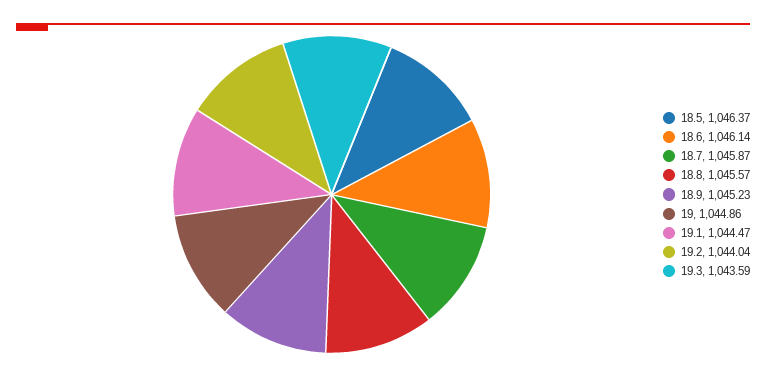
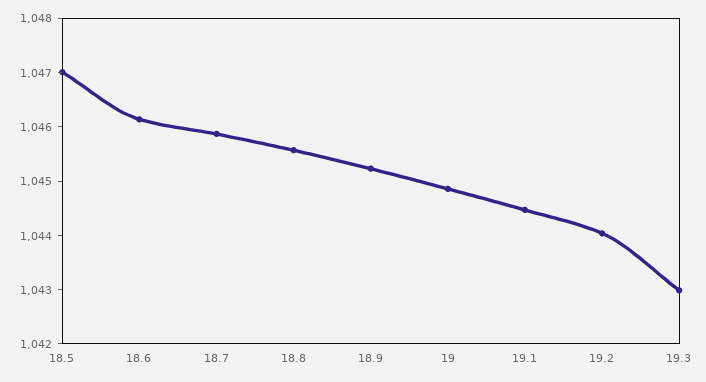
  {
-   "18.5": 1046.37,
+   "18.5": 1047,
    "18.6": 1046.14,
    "18.7": 1045.87,
    "18.8": 1045.57,
    "18.9": 1045.23,
    "19": 1044.86,
    "19.1": 1044.47,
    "19.2": 1044.04,
-   "19.3": 1043.59
+   "19.3": 1043
  }

